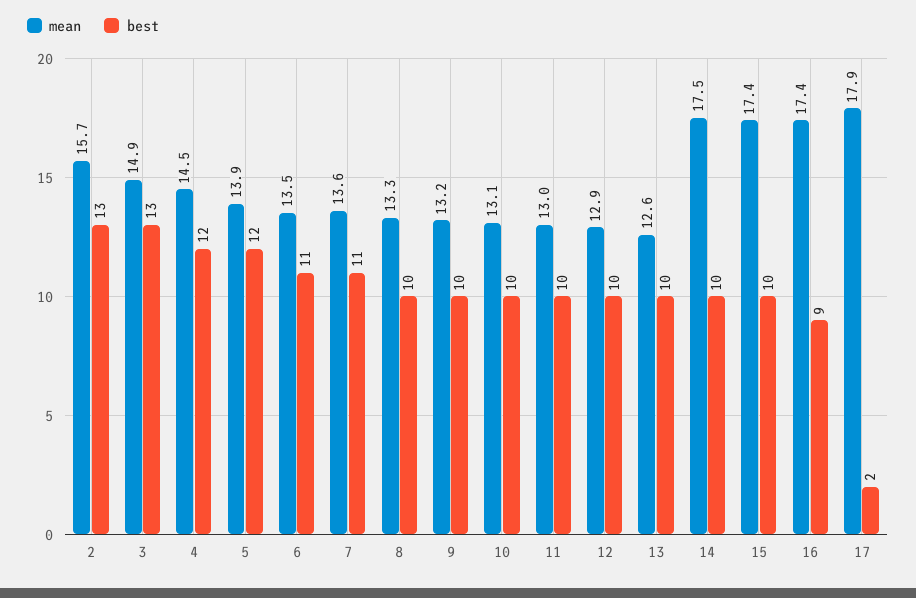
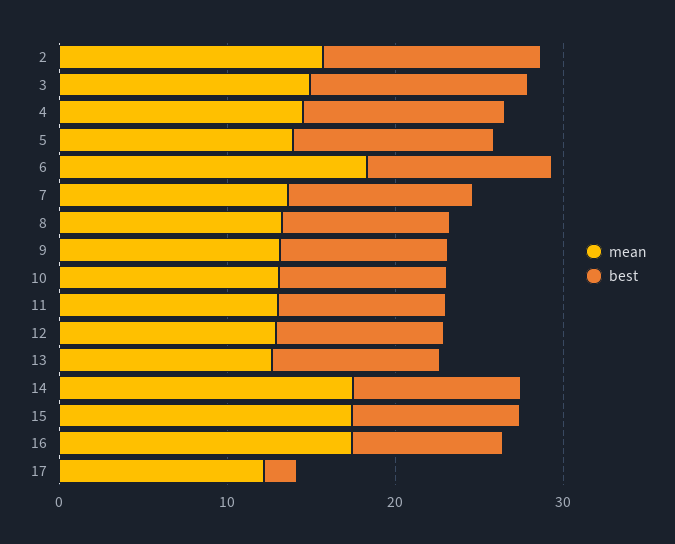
  {
    "mean": {
      "2": 15.7,
      "3": 14.9,
      "4": 14.5,
      "5": 13.9,
-     "6": 13.5,
+     "6": 18,
      "7": 13.6,
      "8": 13.3,
      "9": 13.2,
      "10": 13.1,
      "11": 13,
      "12": 12.9,
      "13": 12.6,
      "14": 17.5,
      "15": 17.4,
      "16": 17.4,
-     "17": 17.9
+     "17": 12
    },
    "best": {
      "2": 13,
      "3": 13,
      "4": 12,
      "5": 12,
      "6": 11,
      "7": 11,
      "8": 10,
      "9": 10,
      "10": 10,
      "11": 10,
      "12": 10,
      "13": 10,
      "14": 10,
      "15": 10,
      "16": 9,
      "17": 2
    }
  }

